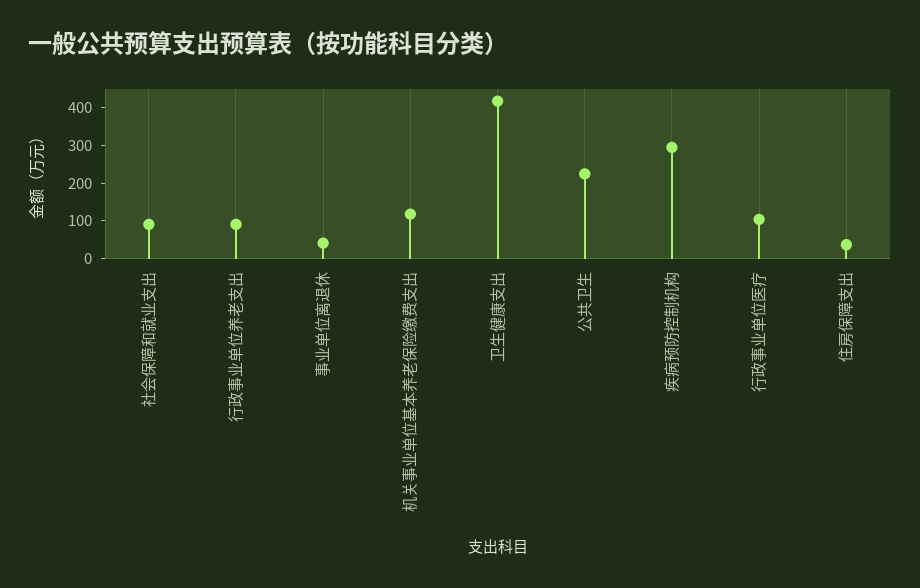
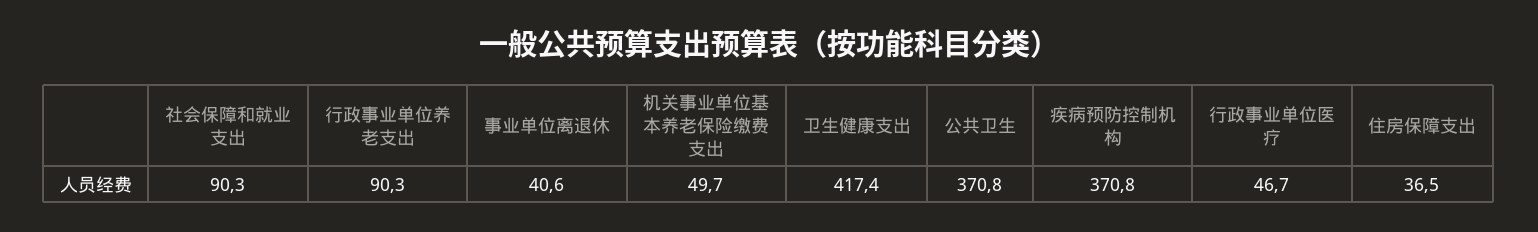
  {
    "社会保障和就业支出": 90.3,
    "行政事业单位养老支出": 90.3,
    "事业单位离退休": 40.6,
-   "机关事业单位基本养老保险缴费支出": 125,
+   "机关事业单位基本养老保险缴费支出": 49.7,
    "卫生健康支出": 417.4,
-   "公共卫生": 225,
+   "公共卫生": 370.8,
-   "疾病预防控制机构": 300,
+   "疾病预防控制机构": 370.8,
-   "行政事业单位医疗": 100,
+   "行政事业单位医疗": 46.7,
    "住房保障支出": 36.5
  }

